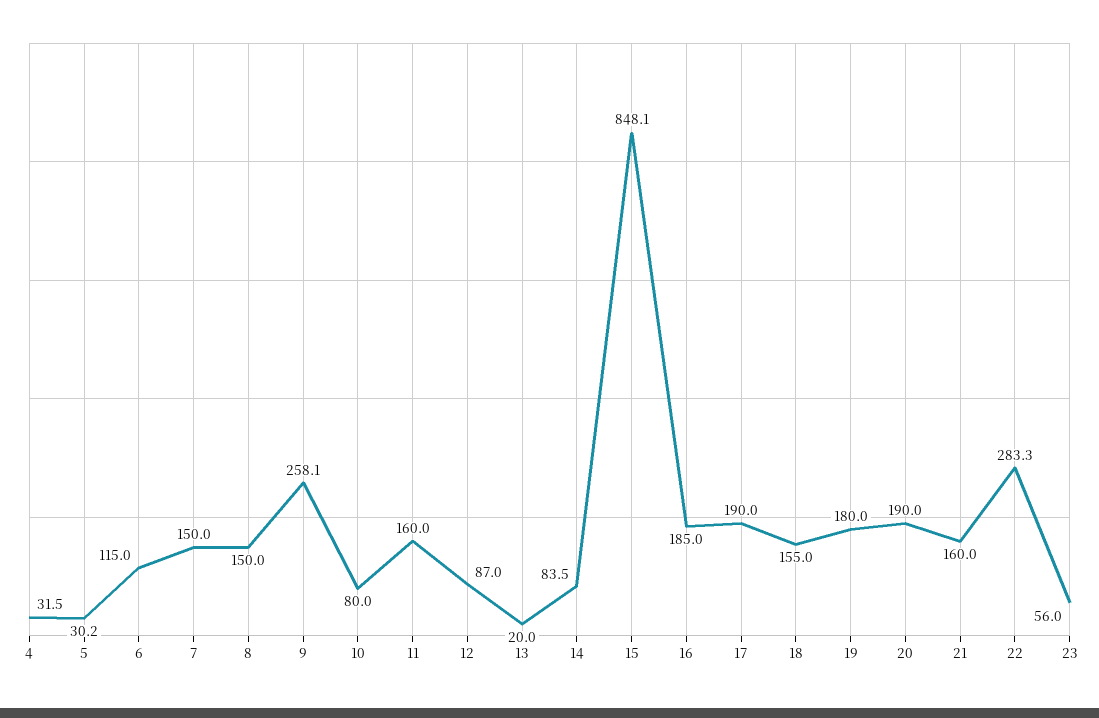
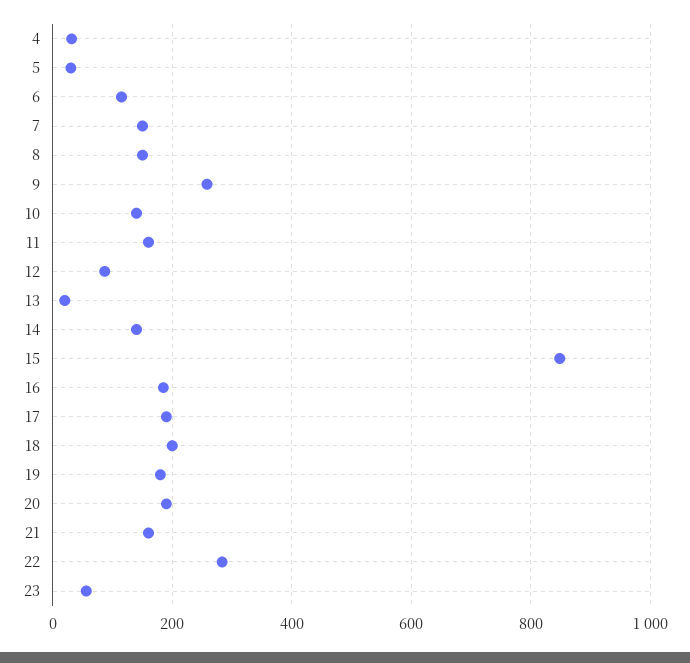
  {
    "4": 31.5,
    "5": 30.2,
    "6": 115,
    "7": 150,
    "8": 150,
    "9": 258.1,
-   "10": 80,
+   "10": 140,
    "11": 160,
    "12": 87,
    "13": 20,
-   "14": 83.5,
+   "14": 140,
    "15": 848.1,
    "16": 185,
    "17": 190,
-   "18": 155,
+   "18": 200,
    "19": 180,
    "20": 190,
    "21": 160,
    "22": 283.3,
    "23": 56
  }

